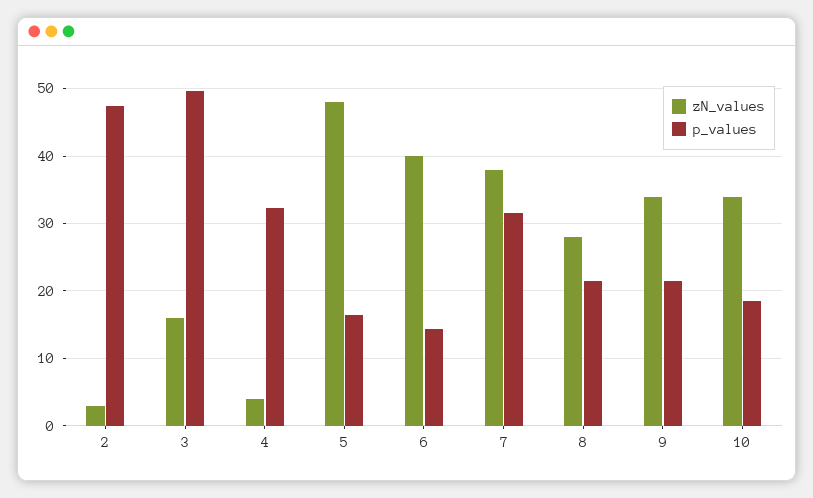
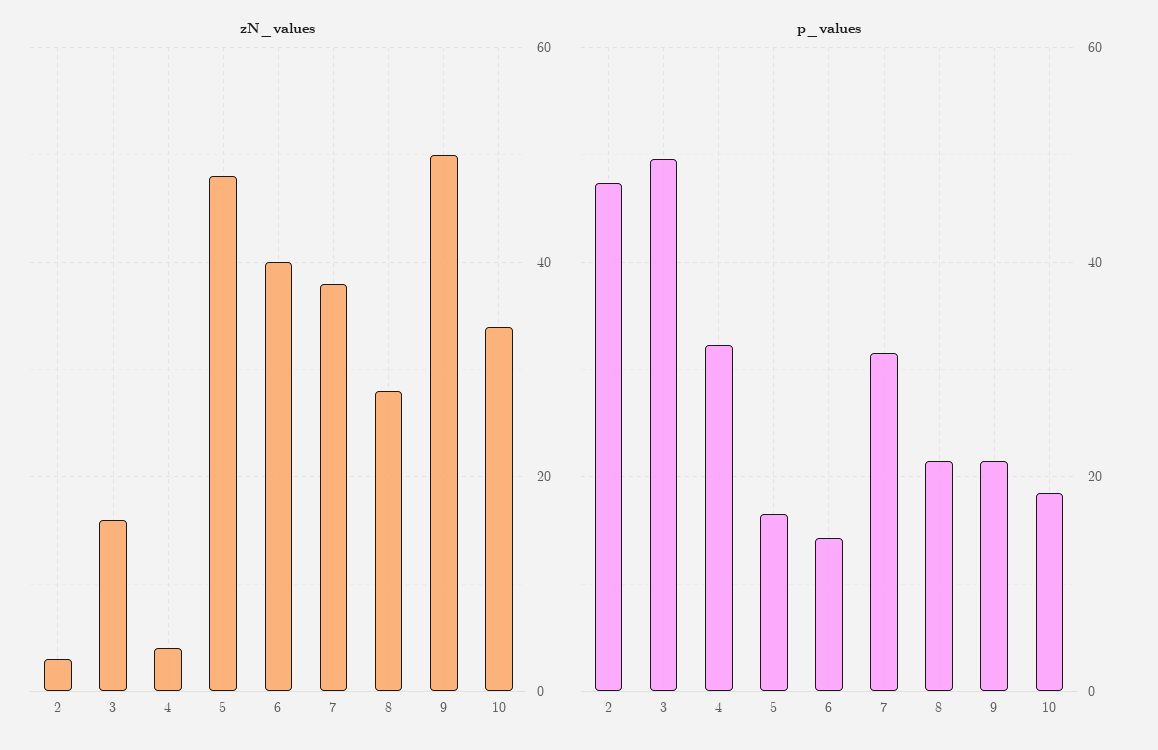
  {
    "zN_values": {
      "2": 3,
      "3": 16,
      "4": 4,
      "5": 48,
      "6": 40,
      "7": 38,
      "8": 28,
-     "9": 34,
+     "9": 50,
      "10": 34
    },
    "p_values": {
      "2": 47,
      "3": 50,
      "4": 32,
      "5": 17,
      "6": 14,
      "7": 32,
      "8": 22,
      "9": 22,
      "10": 19
    }
  }

